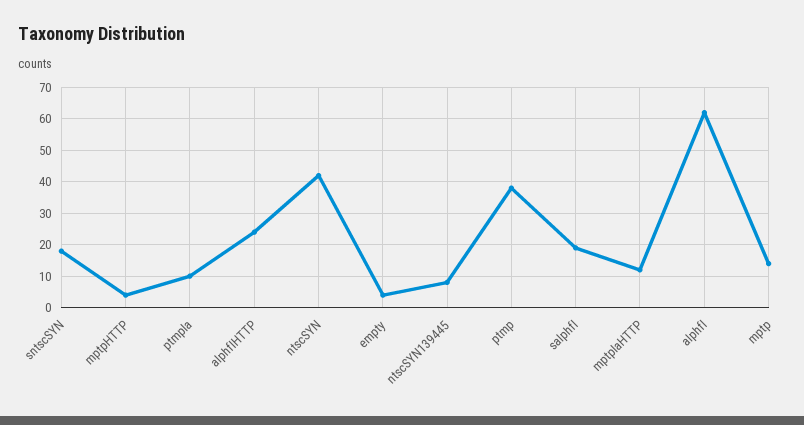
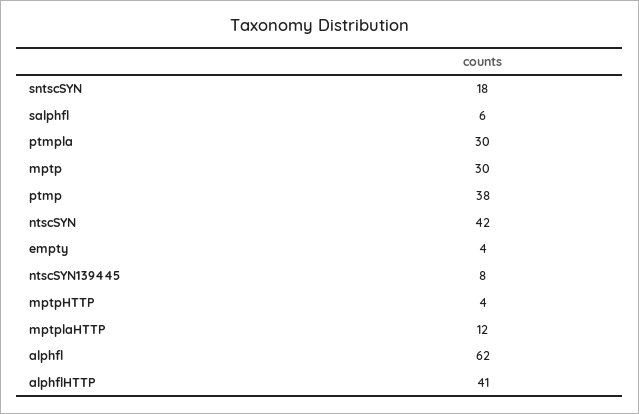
  {
    "sntscSYN": 18,
    "mptpHTTP": 4,
-   "ptmpla": 10,
+   "ptmpla": 30,
-   "alphflHTTP": 25,
+   "alphflHTTP": 41,
    "ntscSYN": 42,
    "empty": 4,
    "ntscSYN139445": 8,
    "ptmp": 38,
-   "salphfl": 20,
+   "salphfl": 6,
    "mptplaHTTP": 12,
    "alphfl": 62,
-   "mptp": 15
+   "mptp": 30
  }

